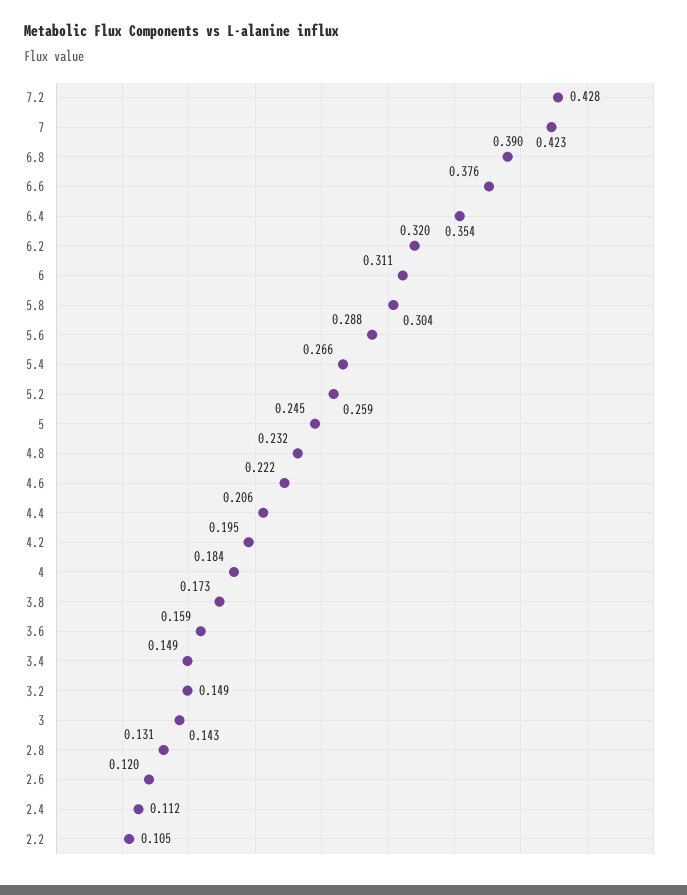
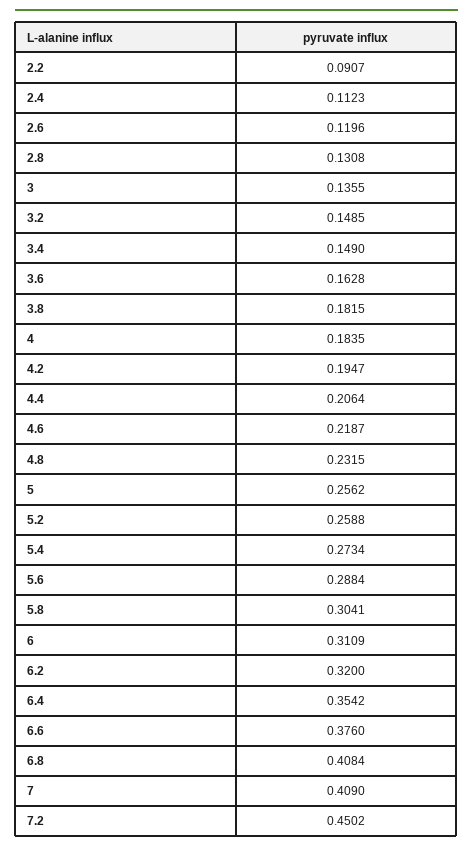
  {
-   "7.2": 0.428,
+   "7.2": 0.4502,
-   "7": 0.423,
+   "7": 0.409,
-   "6.8": 0.39,
+   "6.8": 0.4084,
    "6.6": 0.376,
    "6.4": 0.3542,
    "6.2": 0.32,
    "6": 0.3109,
    "5.8": 0.3041,
    "5.6": 0.2884,
-   "5.4": 0.266,
+   "5.4": 0.2734,
    "5.2": 0.2588,
-   "5": 0.245,
+   "5": 0.2562,
    "4.8": 0.2315,
-   "4.6": 0.222,
+   "4.6": 0.2187,
    "4.4": 0.2064,
    "4.2": 0.1947,
    "4": 0.1835,
-   "3.8": 0.173,
+   "3.8": 0.1815,
-   "3.6": 0.159,
+   "3.6": 0.1628,
    "3.4": 0.149,
    "3.2": 0.1485,
-   "3": 0.143,
+   "3": 0.1355,
    "2.8": 0.1308,
    "2.6": 0.1196,
    "2.4": 0.1123,
-   "2.2": 0.105
+   "2.2": 0.0907
  }

